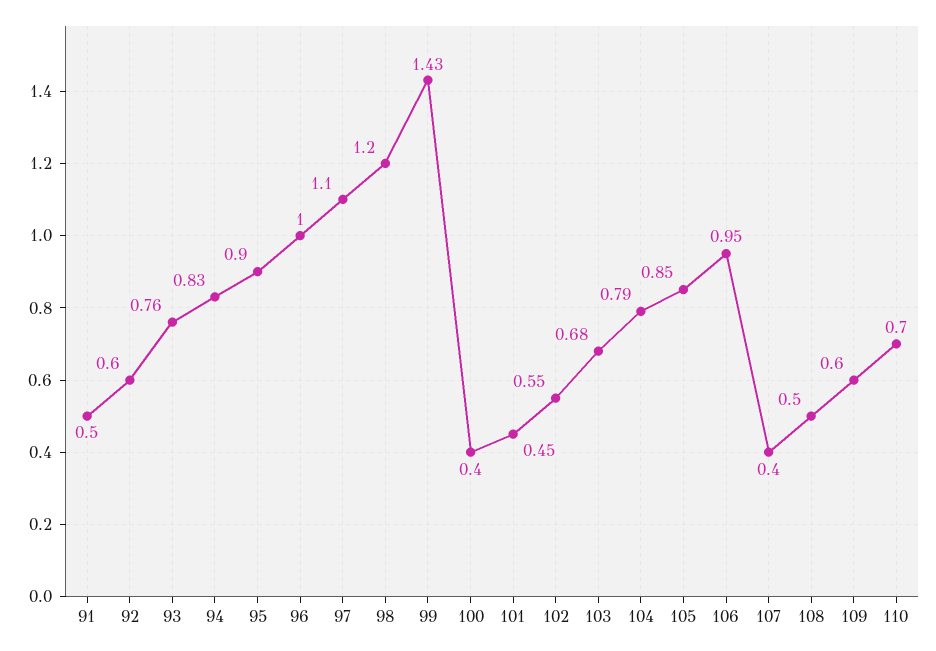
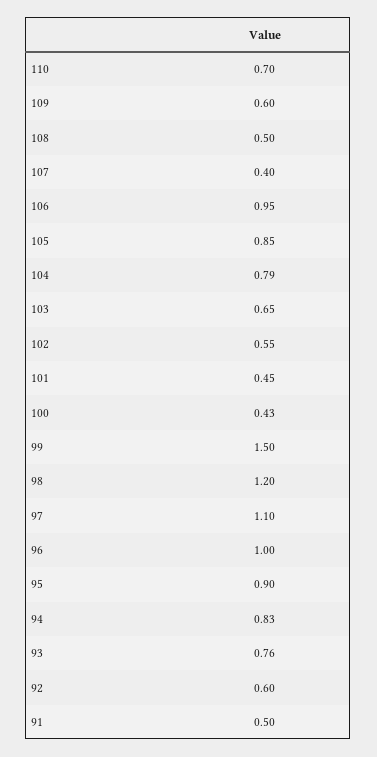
  {
    "91": 0.5,
    "92": 0.6,
    "93": 0.76,
    "94": 0.83,
    "95": 0.9,
    "96": 1,
    "97": 1.1,
    "98": 1.2,
-   "99": 1.43,
+   "99": 1.5,
-   "100": 0.4,
+   "100": 0.43,
    "101": 0.45,
    "102": 0.55,
-   "103": 0.68,
+   "103": 0.65,
    "104": 0.79,
    "105": 0.85,
    "106": 0.95,
    "107": 0.4,
    "108": 0.5,
    "109": 0.6,
    "110": 0.7
  }

